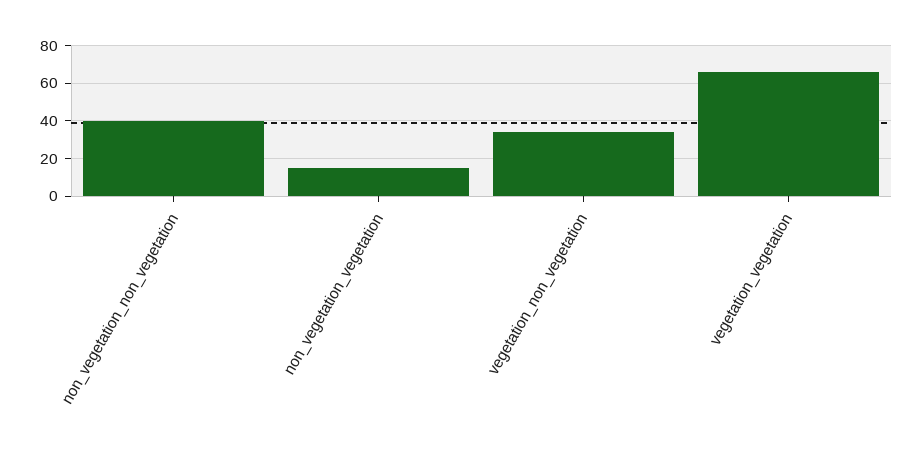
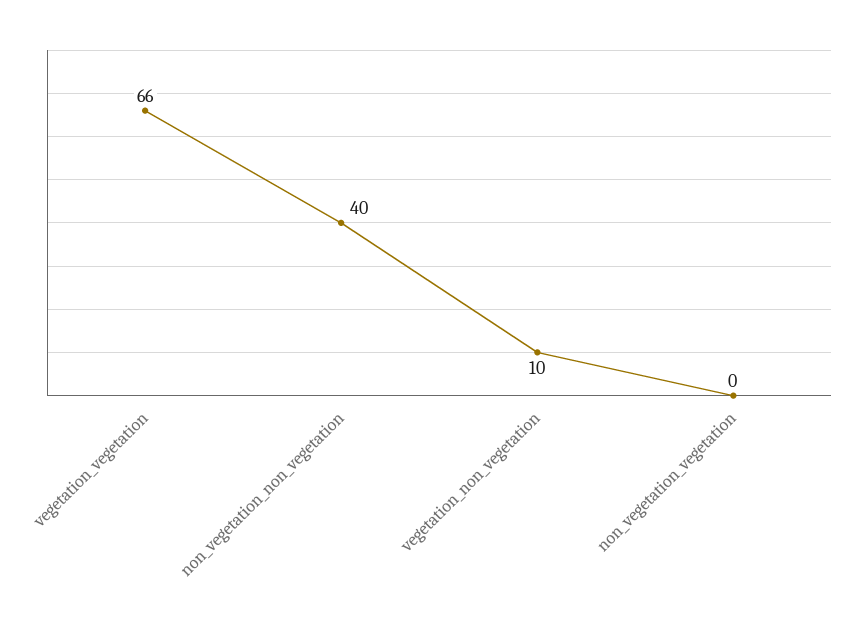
  {
    "non_vegetation_non_vegetation": 40,
-   "non_vegetation_vegetation": 15,
+   "non_vegetation_vegetation": 0,
-   "vegetation_non_vegetation": 35,
+   "vegetation_non_vegetation": 10,
    "vegetation_vegetation": 66
  }

